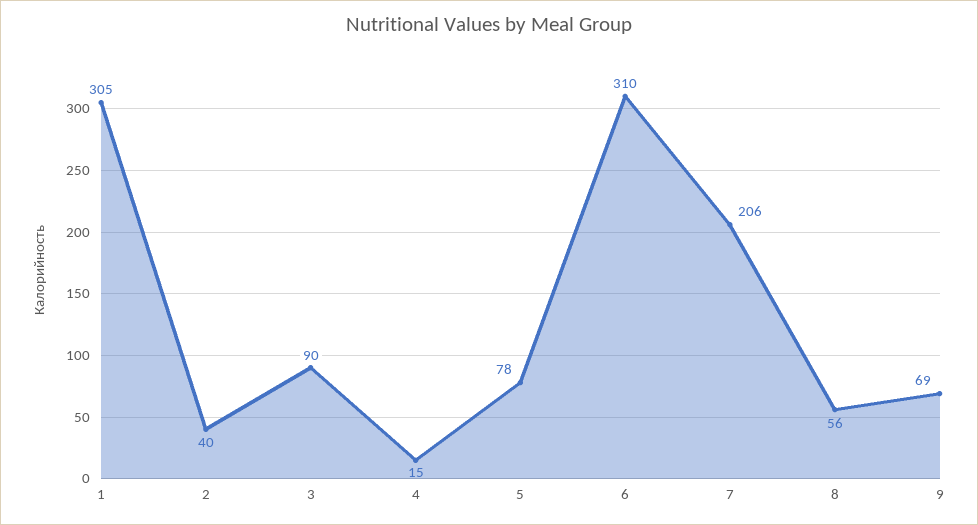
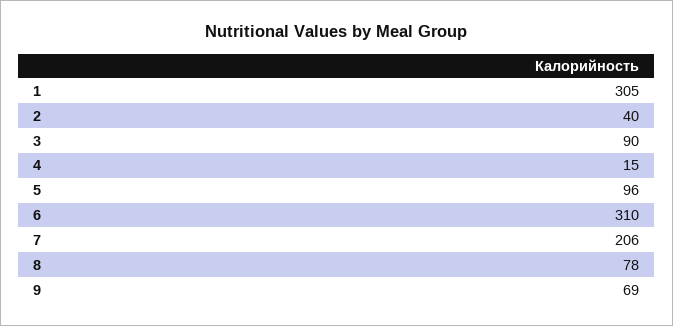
  {
    "1": 305,
    "2": 40,
    "3": 90,
    "4": 15,
-   "5": 78,
+   "5": 96,
    "6": 310,
    "7": 206,
-   "8": 56,
+   "8": 78,
    "9": 69
  }

